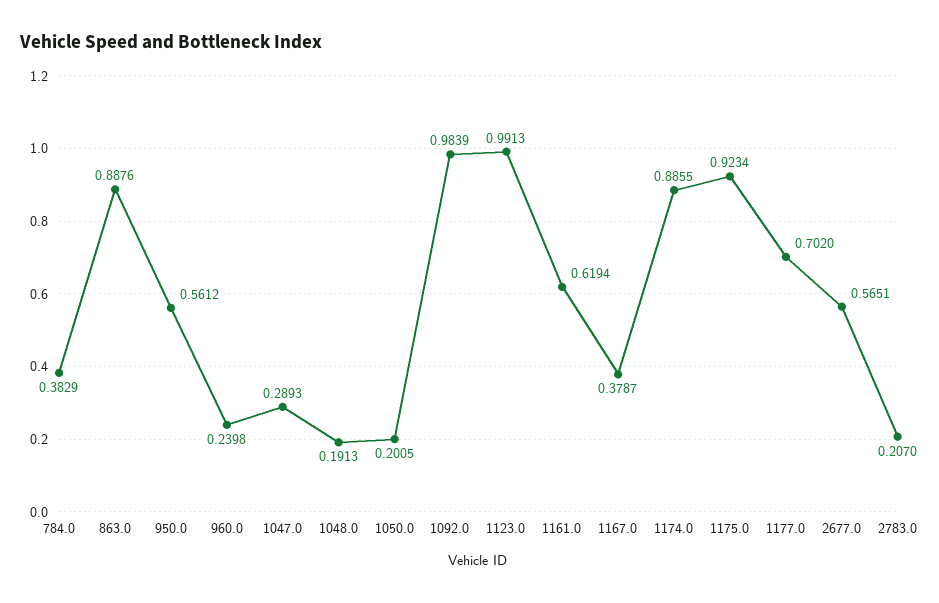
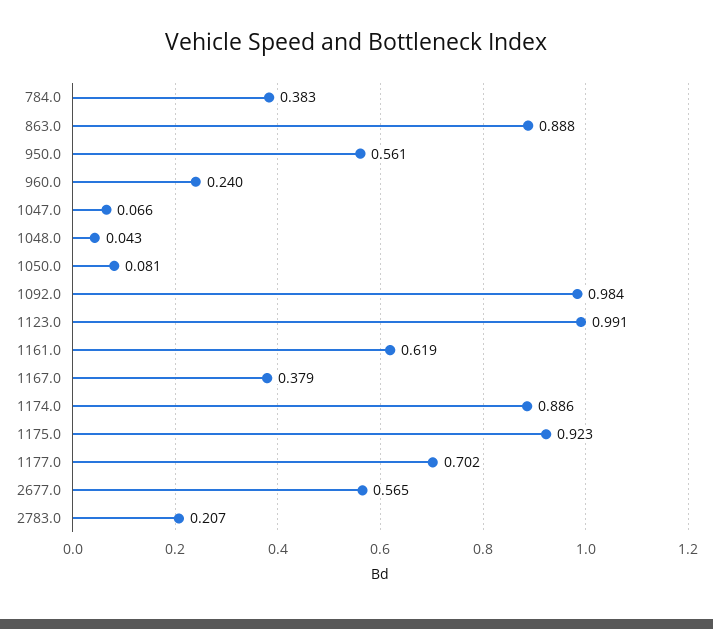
  {
    "784.0": 0.3829,
    "863.0": 0.8876,
    "950.0": 0.5612,
    "960.0": 0.2398,
-   "1047.0": 0.2893,
+   "1047.0": 0.066,
-   "1048.0": 0.1913,
+   "1048.0": 0.043,
-   "1050.0": 0.2005,
+   "1050.0": 0.081,
    "1092.0": 0.9839,
    "1123.0": 0.9913,
    "1161.0": 0.6194,
    "1167.0": 0.3787,
    "1174.0": 0.8855,
    "1175.0": 0.9234,
    "1177.0": 0.702,
    "2677.0": 0.5651,
    "2783.0": 0.207
  }

